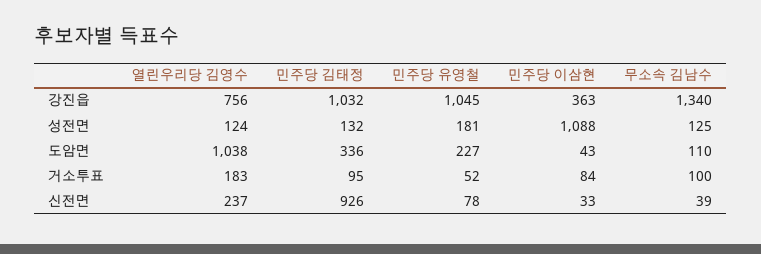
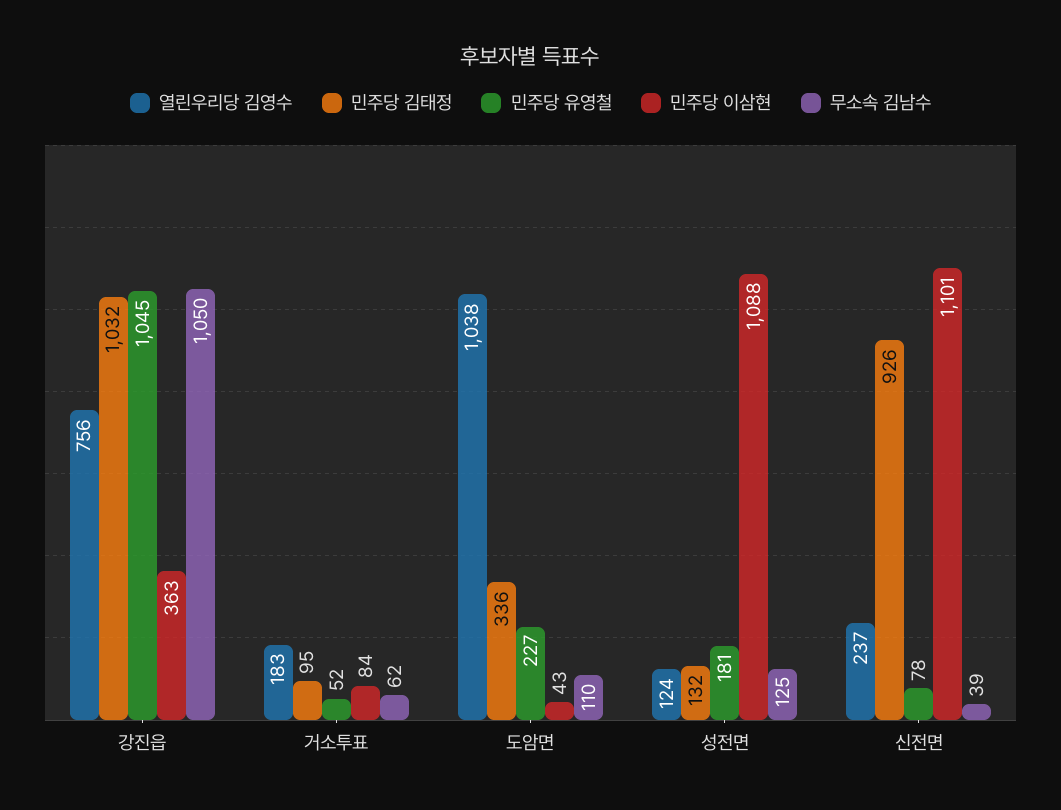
  {
    "열린우리당 김영수": {
      "강진읍": 756,
      "성전면": 124,
      "도암면": 1038,
      "거소투표": 183,
      "신전면": 237
    },
    "민주당 김태정": {
      "강진읍": 1032,
      "성전면": 132,
      "도암면": 336,
      "거소투표": 95,
      "신전면": 926
    },
    "민주당 유영철": {
      "강진읍": 1045,
      "성전면": 181,
      "도암면": 227,
      "거소투표": 52,
      "신전면": 78
    },
    "민주당 이삼현": {
      "강진읍": 363,
      "성전면": 1088,
      "도암면": 43,
      "거소투표": 84,
-     "신전면": 33
+     "신전면": 1101
    },
    "무소속 김남수": {
-     "강진읍": 1340,
+     "강진읍": 1050,
      "성전면": 125,
      "도암면": 110,
-     "거소투표": 100,
+     "거소투표": 62,
      "신전면": 39
    }
  }

